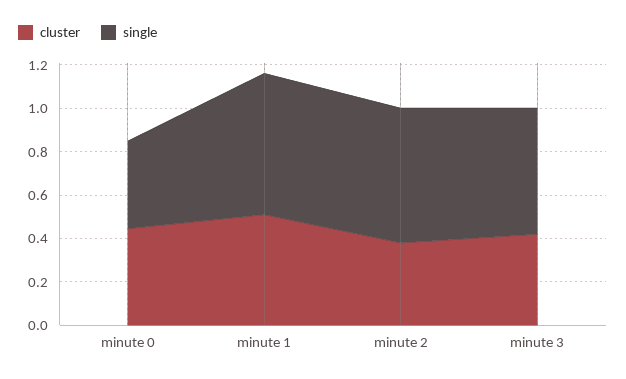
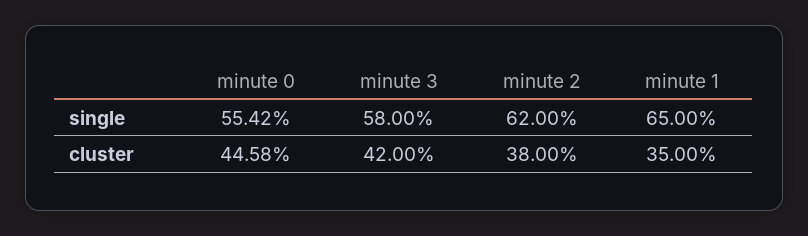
  {
    "cluster": {
      "minute 0": 0.4458,
-     "minute 1": 0.5,
+     "minute 1": 0.35,
      "minute 2": 0.38,
      "minute 3": 0.42
    },
    "single": {
-     "minute 0": 0.4,
+     "minute 0": 0.5542,
      "minute 1": 0.65,
      "minute 2": 0.62,
      "minute 3": 0.58
    }
  }

